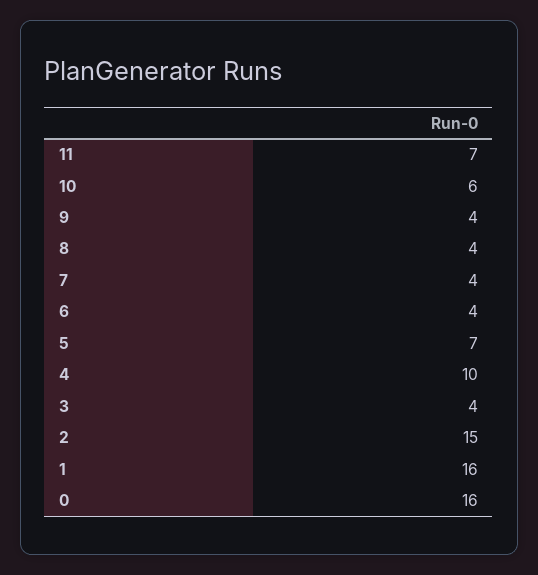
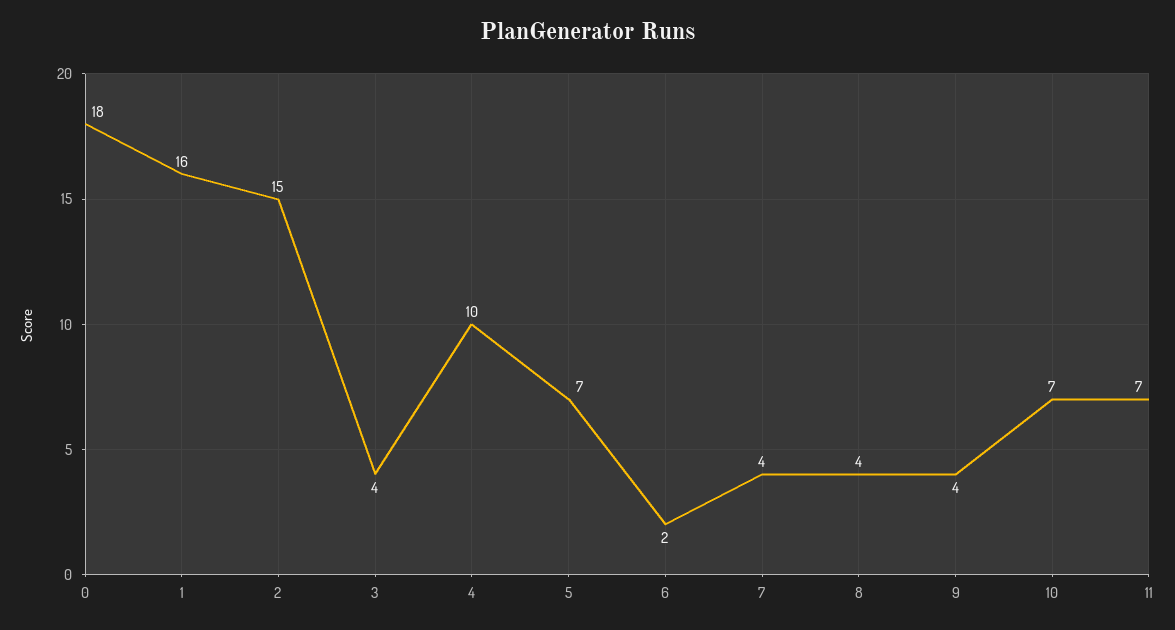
  {
    "11": 7,
-   "10": 6,
+   "10": 7,
    "9": 4,
    "8": 4,
    "7": 4,
-   "6": 4,
+   "6": 2,
    "5": 7,
    "4": 10,
    "3": 4,
    "2": 15,
    "1": 16,
-   "0": 16
+   "0": 18
  }

